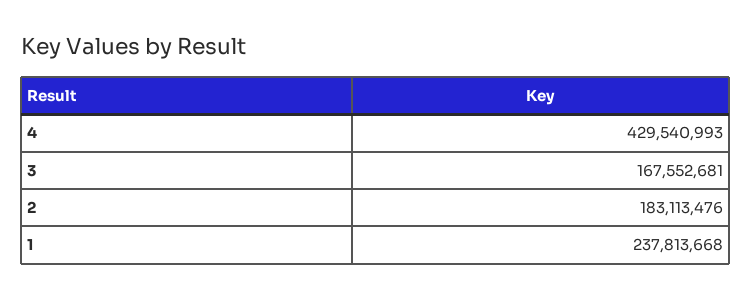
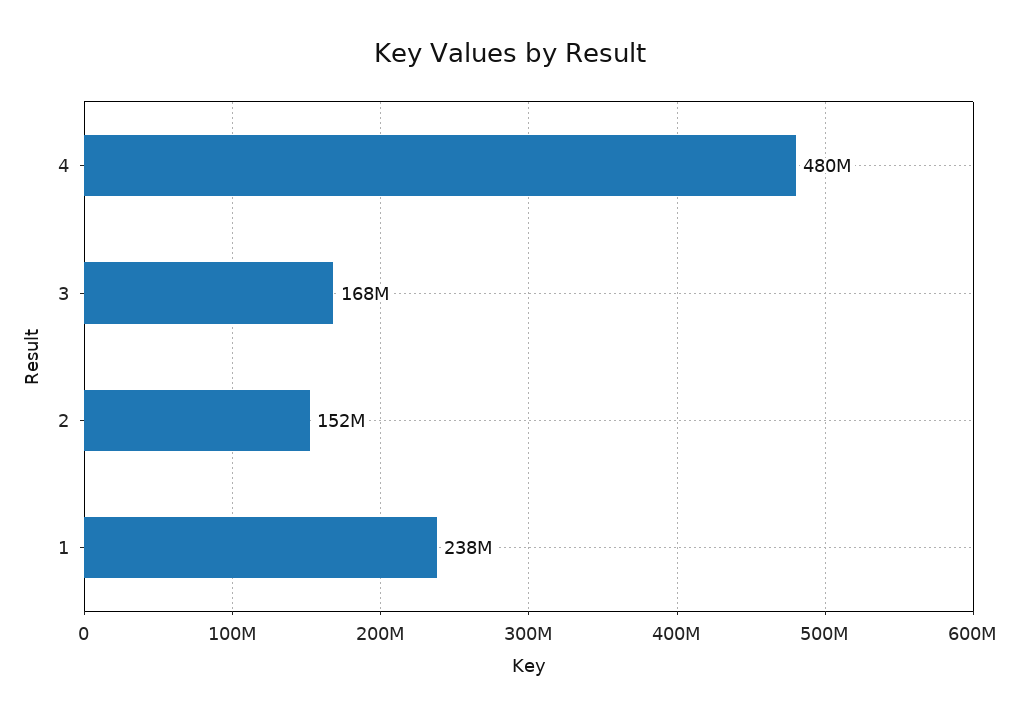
  {
-   "4": 429540993,
+   "4": 480000000,
    "3": 167552681,
-   "2": 183113476,
+   "2": 152000000,
    "1": 237813668
  }

